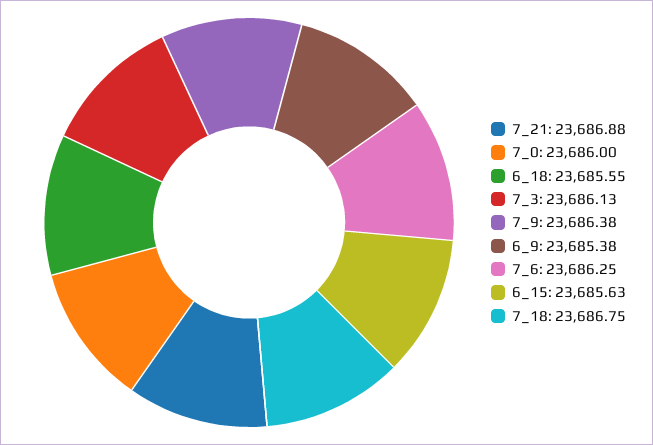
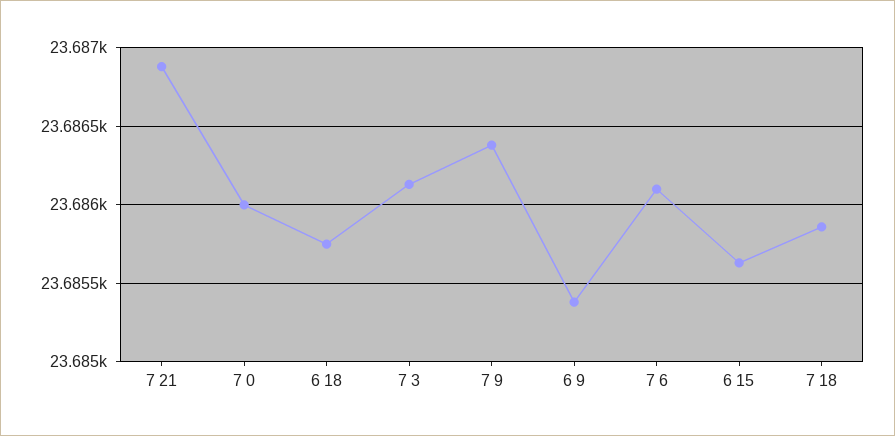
  {
    "7_21": 23686.88,
    "7_0": 23686,
-   "6_18": 23685.55,
+   "6_18": 23685.75,
    "7_3": 23686.13,
    "7_9": 23686.38,
    "6_9": 23685.38,
-   "7_6": 23686.25,
+   "7_6": 23686.1,
    "6_15": 23685.63,
-   "7_18": 23686.75
+   "7_18": 23685.85
  }

